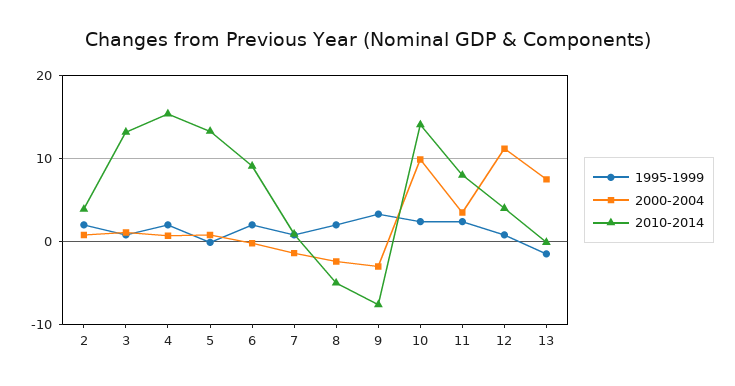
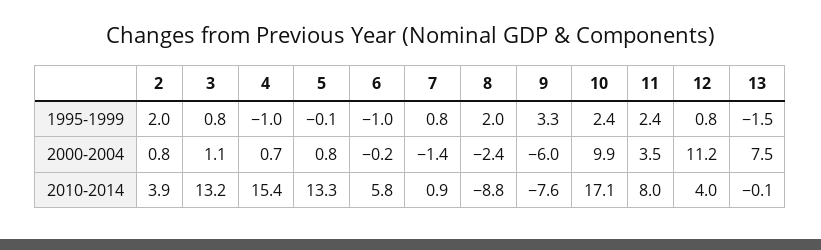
  {
    "1995-1999": {
      "2": 2,
      "3": 0.8,
-     "4": 2,
+     "4": -1,
      "5": -0.1,
-     "6": 2,
+     "6": -1,
      "7": 0.8,
      "8": 2,
      "9": 3.3,
      "10": 2.4,
      "11": 2.4,
      "12": 0.8,
      "13": -1.5
    },
    "2000-2004": {
      "2": 0.8,
      "3": 1.1,
      "4": 0.7,
      "5": 0.8,
      "6": -0.2,
      "7": -1.4,
      "8": -2.4,
-     "9": -3,
+     "9": -6,
      "10": 9.9,
      "11": 3.5,
      "12": 11.2,
      "13": 7.5
    },
    "2010-2014": {
      "2": 3.9,
      "3": 13.2,
      "4": 15.4,
      "5": 13.3,
-     "6": 9,
+     "6": 5.8,
      "7": 0.9,
-     "8": -5,
+     "8": -8.8,
      "9": -7.6,
-     "10": 14,
+     "10": 17.1,
      "11": 8,
      "12": 4,
      "13": -0.1
    }
  }

